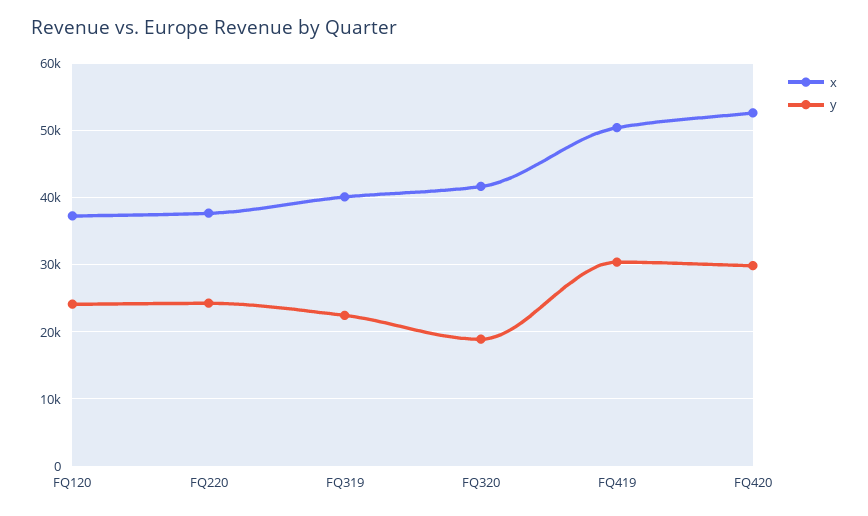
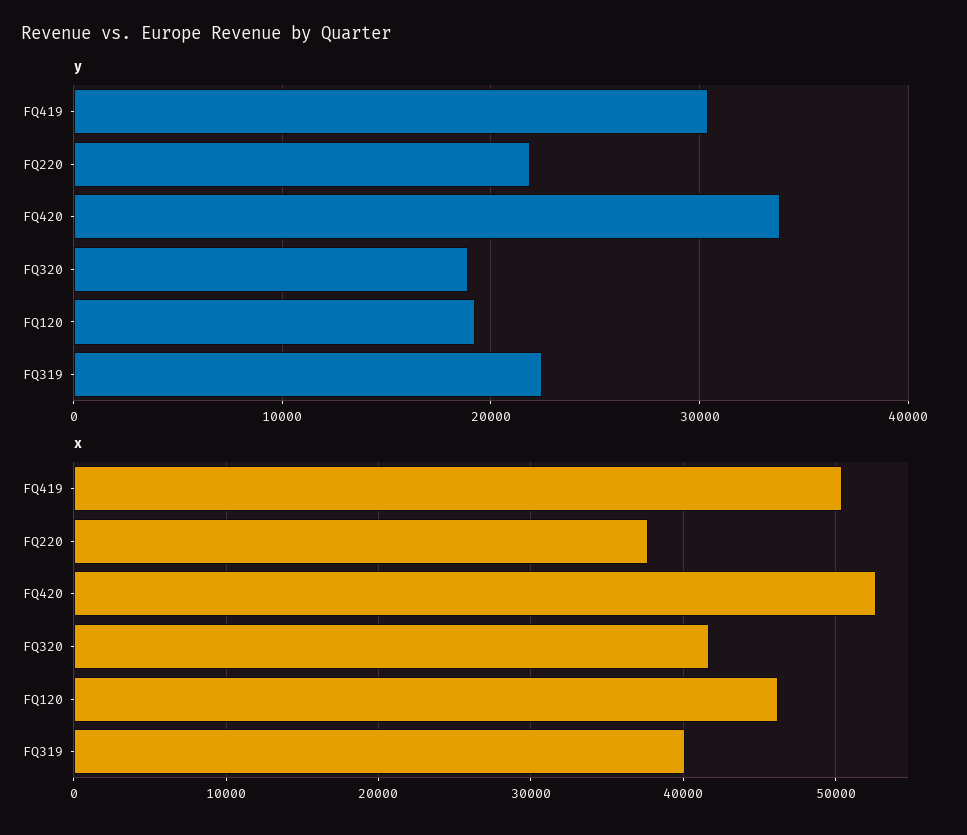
  {
    "x": {
-     "FQ120": 37000,
+     "FQ120": 46000,
      "FQ220": 38000,
      "FQ319": 40000,
      "FQ320": 42000,
      "FQ419": 50000,
      "FQ420": 53000
    },
    "y": {
-     "FQ120": 24000,
+     "FQ120": 19000,
-     "FQ220": 24000,
+     "FQ220": 22000,
      "FQ319": 22000,
      "FQ320": 19000,
      "FQ419": 30000,
-     "FQ420": 30000
+     "FQ420": 34000
    }
  }

